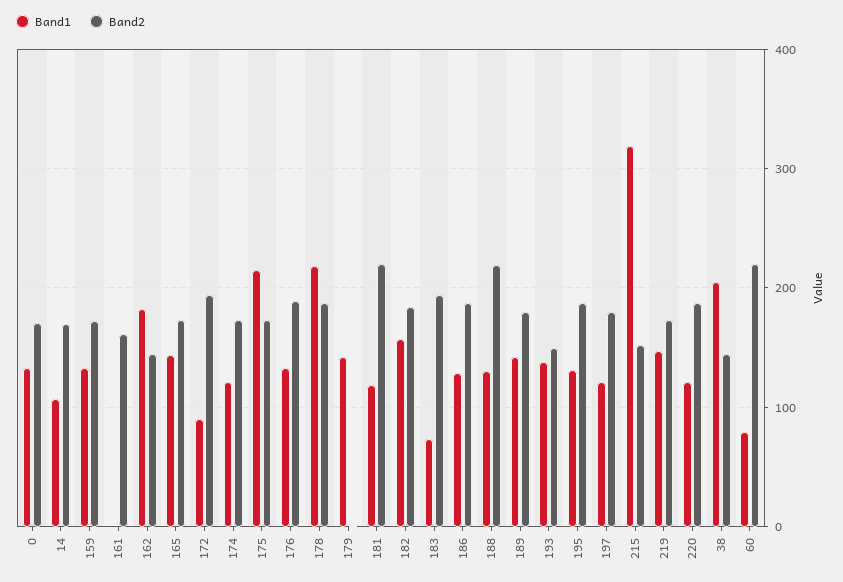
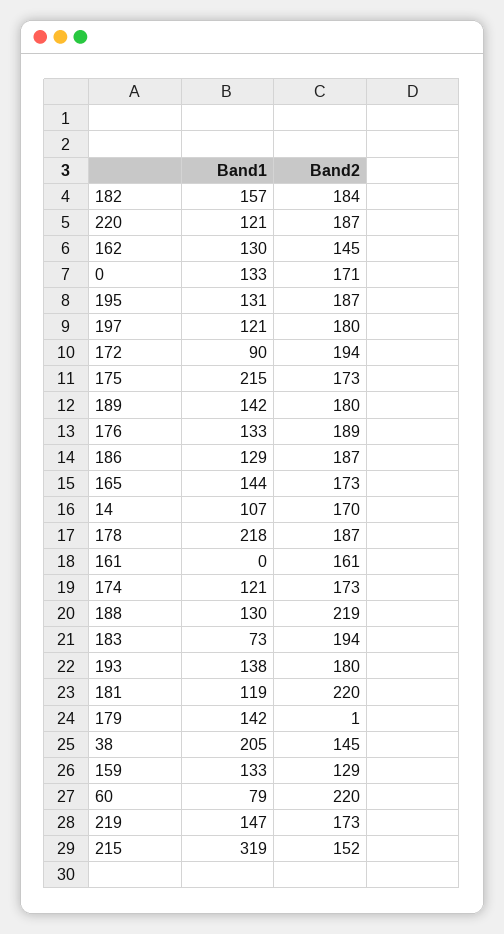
  {
    "Band1": {
      "0": 133,
      "14": 107,
      "159": 133,
      "161": 0,
-     "162": 180,
+     "162": 130,
      "165": 144,
      "172": 90,
      "174": 121,
      "175": 215,
      "176": 133,
      "178": 218,
      "179": 142,
      "181": 119,
      "182": 157,
      "183": 73,
      "186": 129,
      "188": 130,
      "189": 142,
      "193": 138,
      "195": 131,
      "197": 121,
      "215": 319,
      "219": 147,
      "220": 121,
      "38": 205,
      "60": 79
    },
    "Band2": {
      "0": 171,
      "14": 170,
-     "159": 170,
+     "159": 129,
      "161": 161,
      "162": 145,
      "165": 173,
      "172": 194,
      "174": 173,
      "175": 173,
      "176": 189,
      "178": 187,
      "179": 1,
      "181": 220,
      "182": 184,
      "183": 194,
      "186": 187,
      "188": 219,
      "189": 180,
-     "193": 150,
+     "193": 180,
      "195": 187,
      "197": 180,
      "215": 152,
      "219": 173,
      "220": 187,
      "38": 145,
      "60": 220
    }
  }

